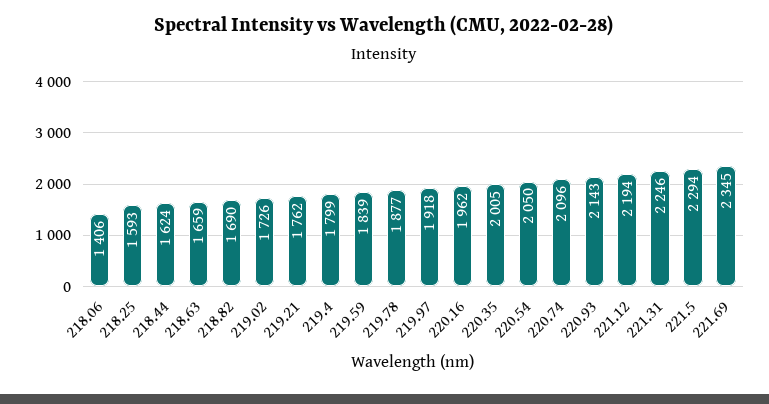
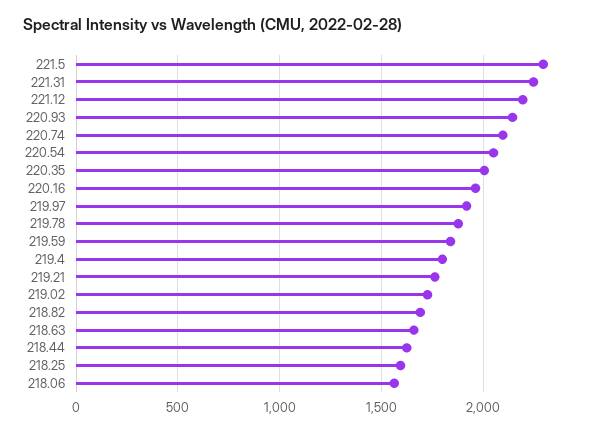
  {
-   "218.06": 1406,
+   "218.06": 1550,
    "218.25": 1593,
    "218.44": 1624,
    "218.63": 1659,
    "218.82": 1690,
    "219.02": 1726,
    "219.21": 1762,
    "219.4": 1799,
    "219.59": 1839,
    "219.78": 1877,
    "219.97": 1918,
    "220.16": 1962,
    "220.35": 2005,
    "220.54": 2050,
    "220.74": 2096,
    "220.93": 2143,
    "221.12": 2194,
    "221.31": 2246,
-   "221.5": 2294,
+   "221.5": 2294
-   "221.69": 2345
  }

